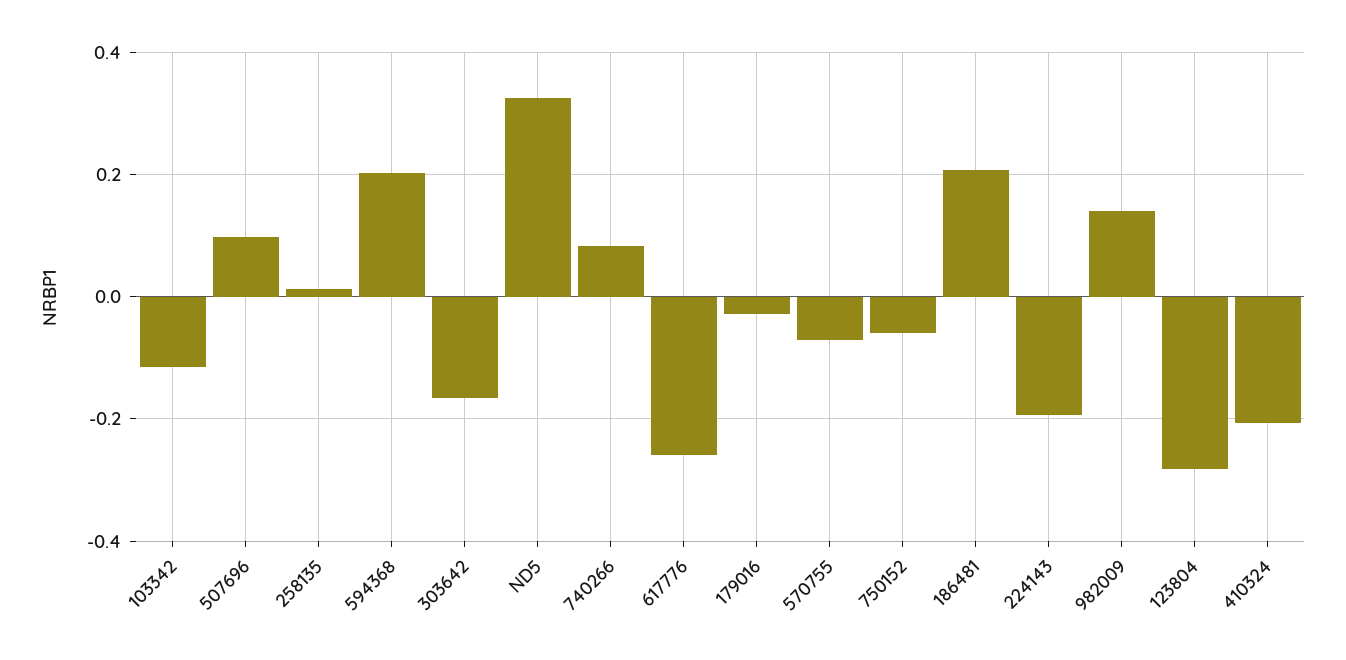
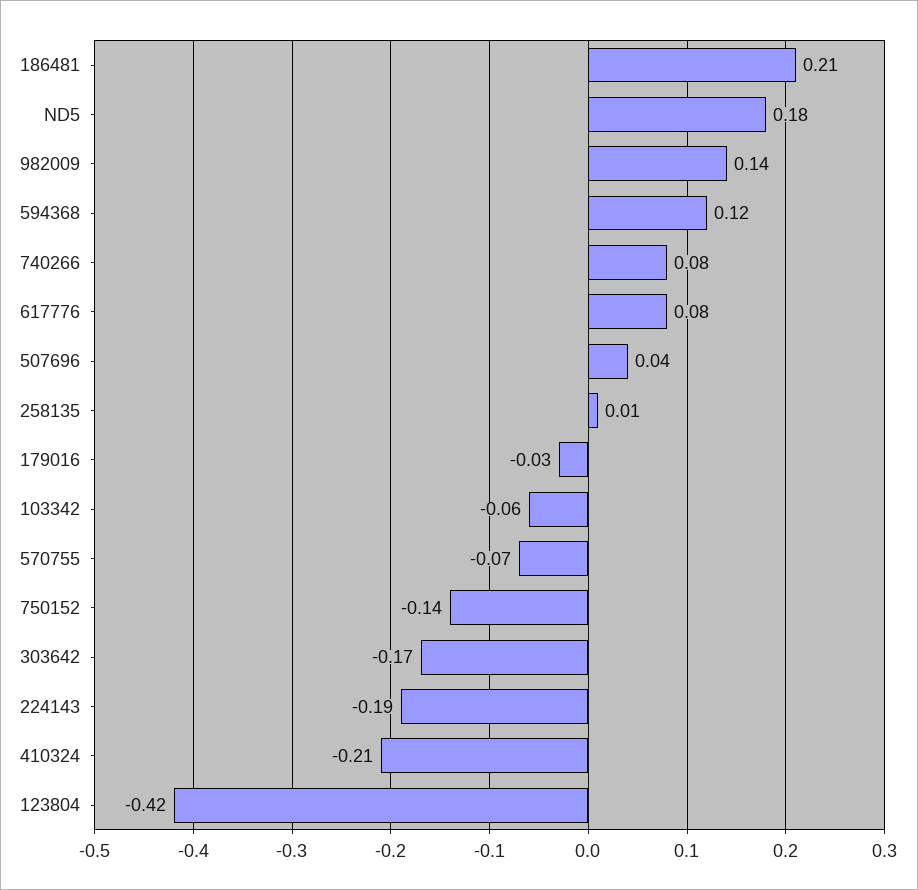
  {
-   "103342": -0.12,
+   "103342": -0.06,
-   "507696": 0.1,
+   "507696": 0.04,
    "258135": 0.01,
-   "594368": 0.2,
+   "594368": 0.12,
    "303642": -0.17,
-   "ND5": 0.32,
+   "ND5": 0.18,
    "740266": 0.08,
-   "617776": -0.26,
+   "617776": 0.08,
    "179016": -0.03,
    "570755": -0.07,
-   "750152": -0.06,
+   "750152": -0.14,
    "186481": 0.21,
    "224143": -0.19,
    "982009": 0.14,
-   "123804": -0.28,
+   "123804": -0.42,
    "410324": -0.21
  }

